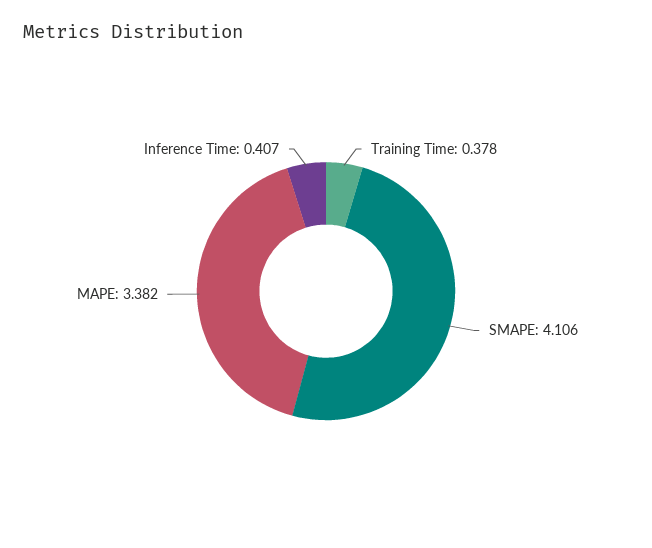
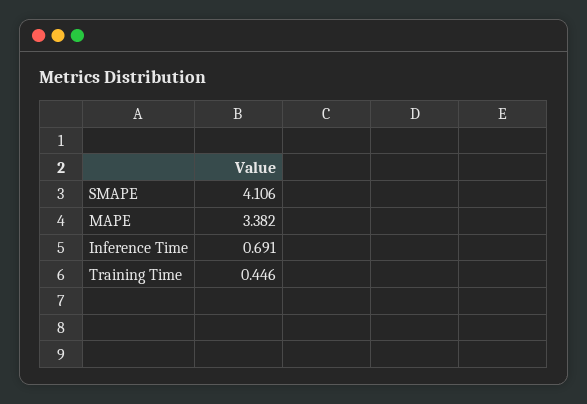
  {
-   "Training Time": 0.378,
+   "Training Time": 0.446,
    "SMAPE": 4.106,
    "MAPE": 3.382,
-   "Inference Time": 0.407
+   "Inference Time": 0.691
  }

